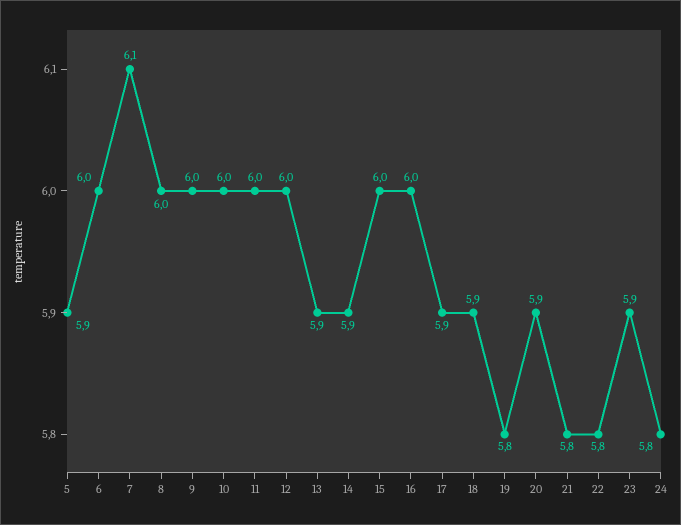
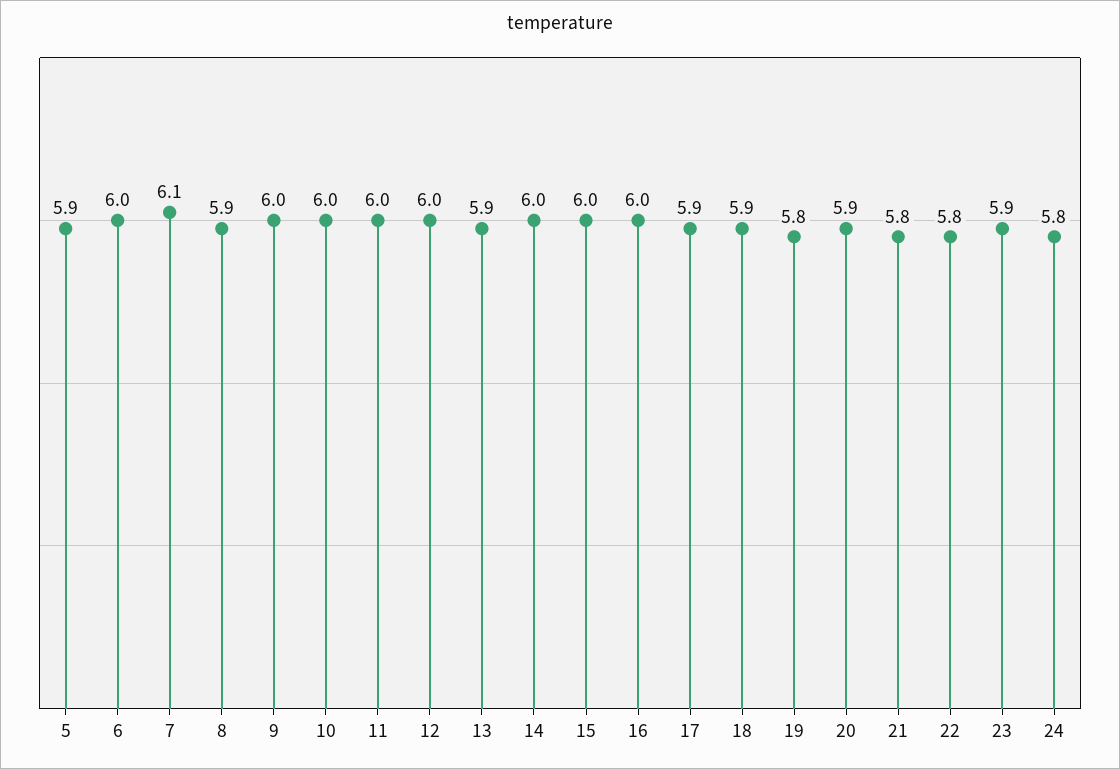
  {
    "5": 5.9,
    "6": 6,
    "7": 6.1,
-   "8": 6,
+   "8": 5.9,
    "9": 6,
    "10": 6,
    "11": 6,
    "12": 6,
    "13": 5.9,
-   "14": 5.9,
+   "14": 6,
    "15": 6,
    "16": 6,
    "17": 5.9,
    "18": 5.9,
    "19": 5.8,
    "20": 5.9,
    "21": 5.8,
    "22": 5.8,
    "23": 5.9,
    "24": 5.8
  }

